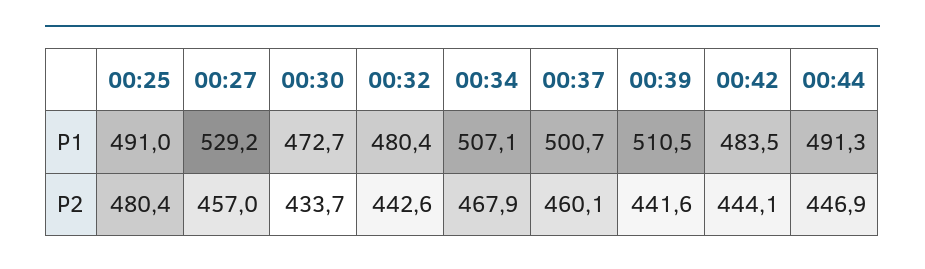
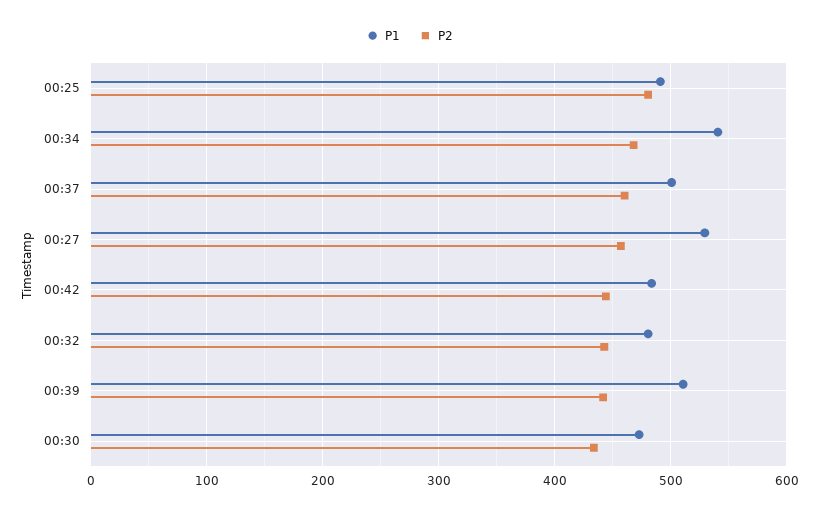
  {
    "P1": {
      "00:25": 491,
      "00:27": 529.2,
      "00:30": 472.7,
      "00:32": 480.4,
-     "00:34": 507.1,
+     "00:34": 540,
      "00:37": 500.7,
      "00:39": 510.5,
-     "00:42": 483.5,
+     "00:42": 483.5
-     "00:44": 491.3
    },
    "P2": {
      "00:25": 480.4,
      "00:27": 457,
      "00:30": 433.7,
      "00:32": 442.6,
      "00:34": 467.9,
      "00:37": 460.1,
      "00:39": 441.6,
-     "00:42": 444.1,
+     "00:42": 444.1
-     "00:44": 446.9
    }
  }

